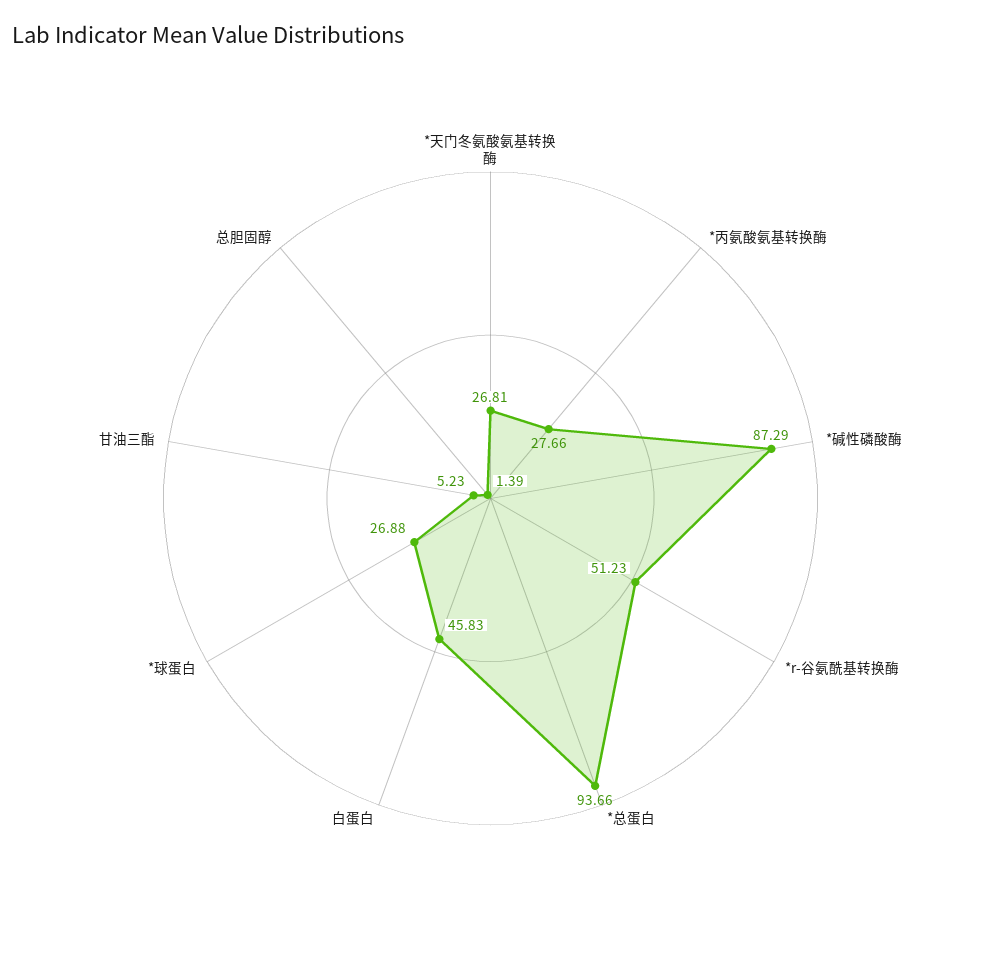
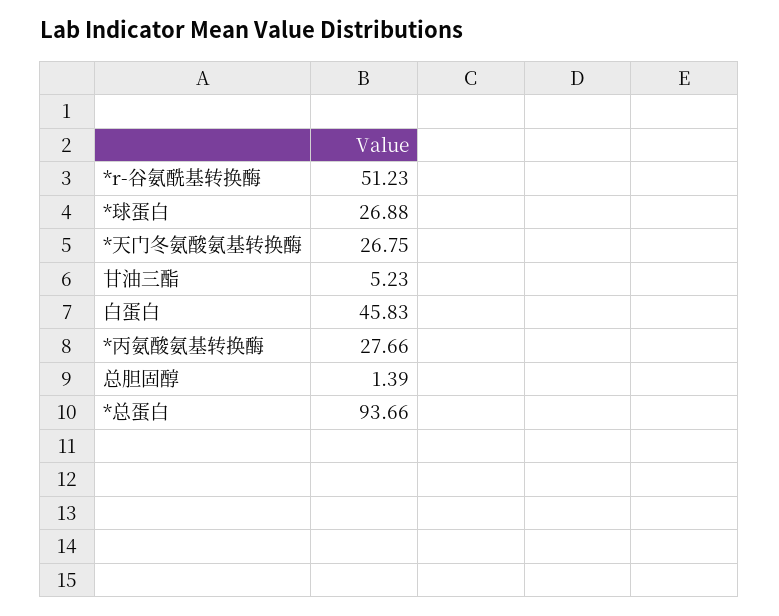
  {
-   "*天门冬氨酸氨基转换酶": 26.81,
+   "*天门冬氨酸氨基转换酶": 26.75,
    "*丙氨酸氨基转换酶": 27.66,
-   "*碱性磷酸酶": 87.29,
    "*r-谷氨酰基转换酶": 51.23,
    "*总蛋白": 93.66,
    "白蛋白": 45.83,
    "*球蛋白": 26.88,
    "甘油三酯": 5.23,
    "总胆固醇": 1.39
  }

